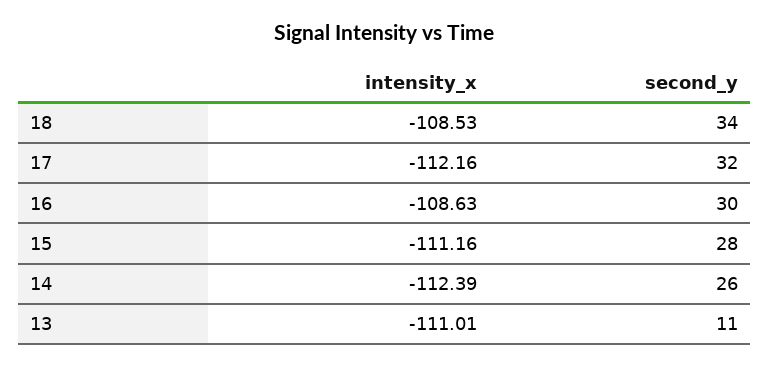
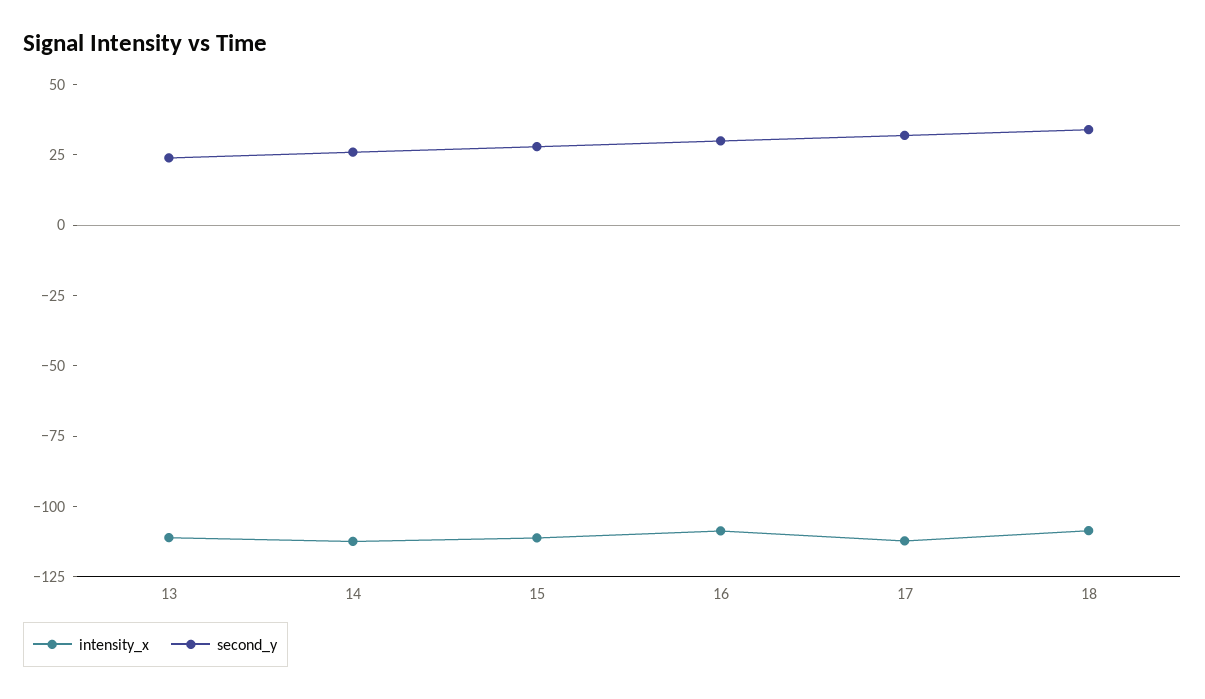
  {
    "intensity_x": {
      "18": -108.53,
      "17": -112.16,
      "16": -108.63,
      "15": -111.16,
      "14": -112.39,
      "13": -111.01
    },
    "second_y": {
      "18": 34,
      "17": 32,
      "16": 30,
      "15": 28,
      "14": 26,
-     "13": 11
+     "13": 25
    }
  }

